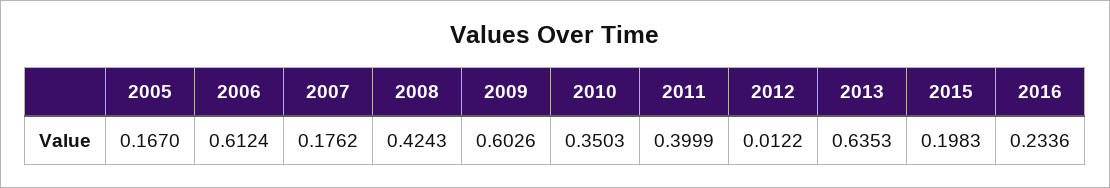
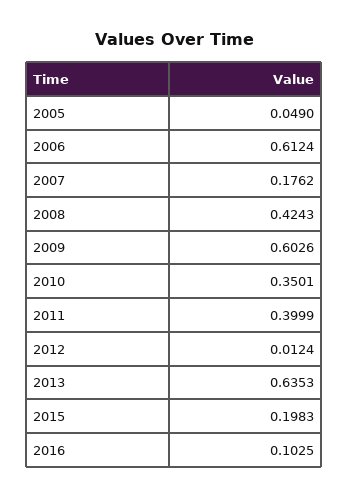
  {
-   "2005": 0.167,
+   "2005": 0.049,
    "2006": 0.6124,
    "2007": 0.1762,
    "2008": 0.4243,
    "2009": 0.6026,
-   "2010": 0.3503,
+   "2010": 0.3501,
    "2011": 0.3999,
-   "2012": 0.0122,
+   "2012": 0.0124,
    "2013": 0.6353,
    "2015": 0.1983,
-   "2016": 0.2336
+   "2016": 0.1025
  }

